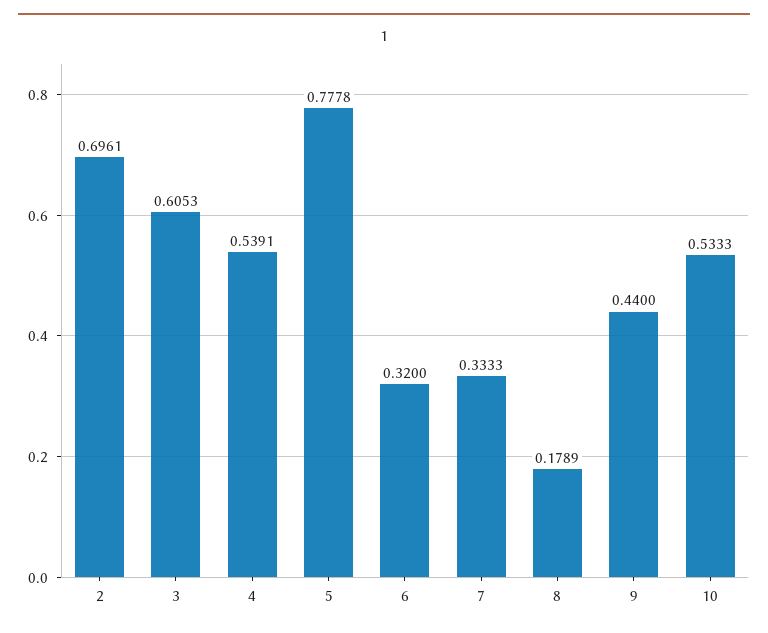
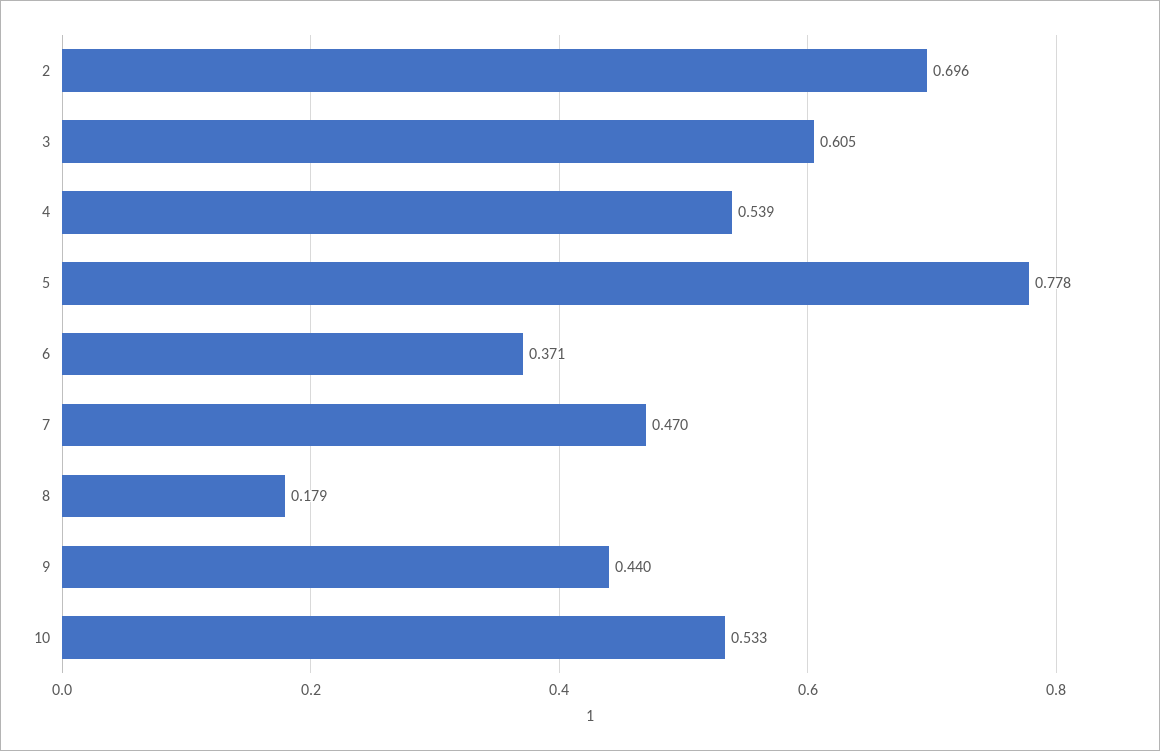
  {
    "2": 0.6961,
    "3": 0.6053,
    "4": 0.5391,
    "5": 0.7778,
-   "6": 0.32,
+   "6": 0.371,
-   "7": 0.3333,
+   "7": 0.47,
    "8": 0.1789,
    "9": 0.44,
    "10": 0.5333
  }

